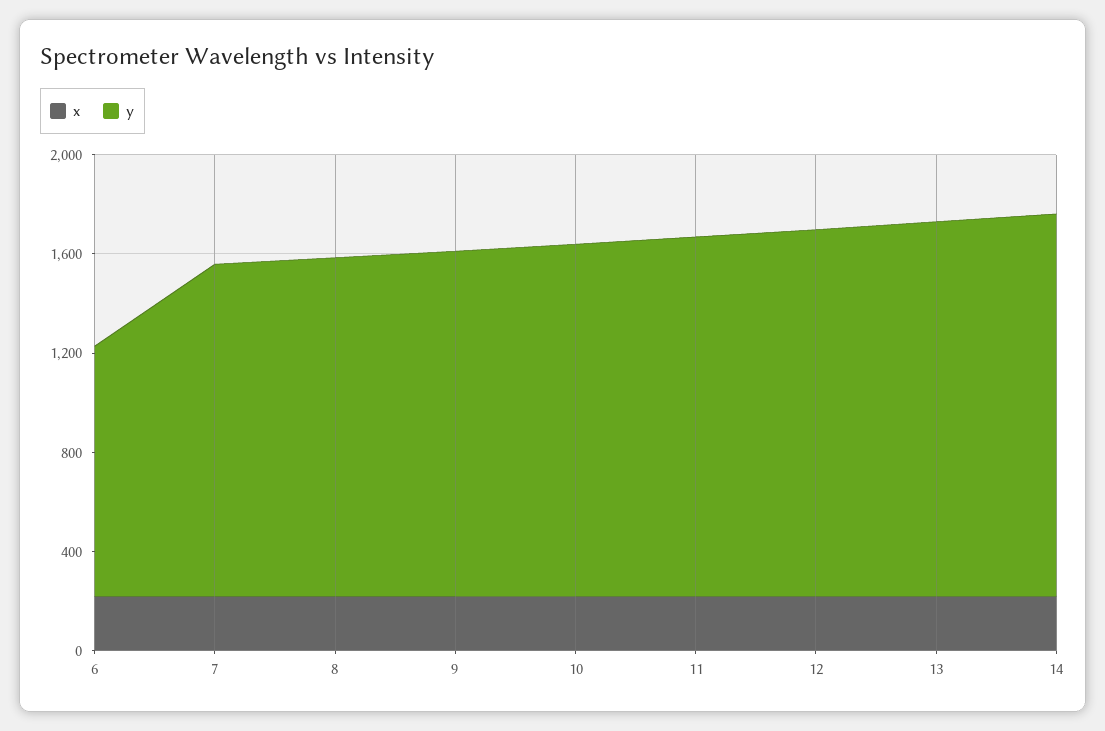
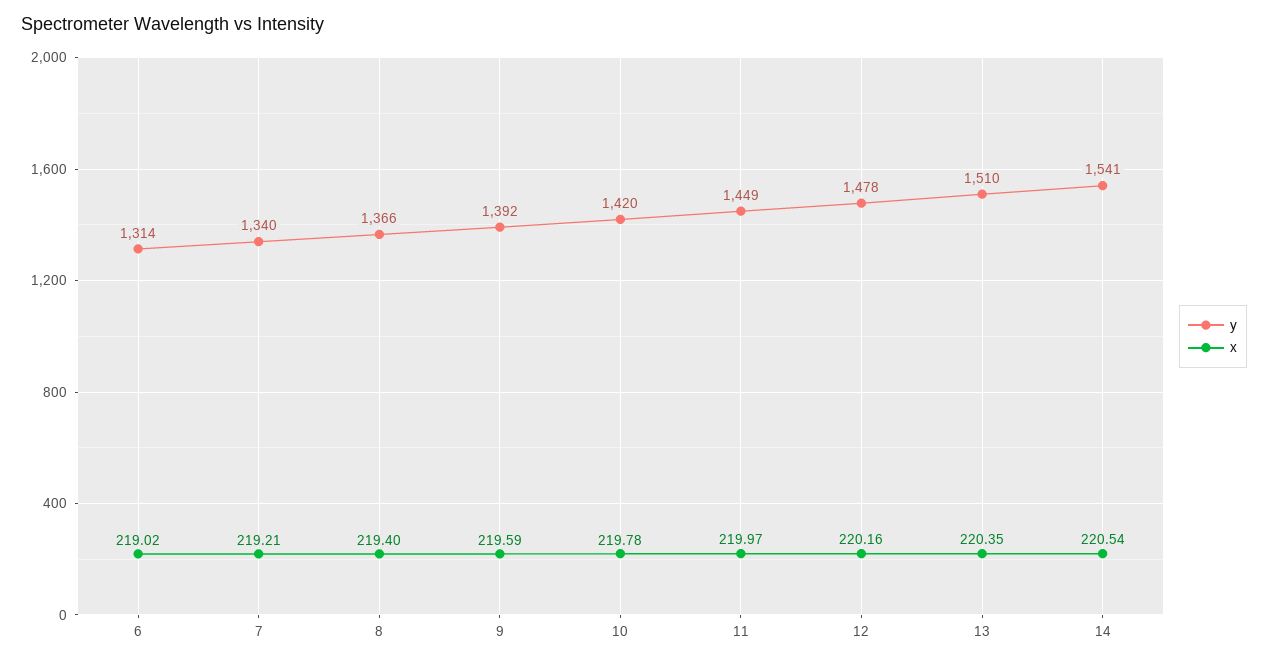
  {
    "x": {
      "6": 219.02,
      "7": 219.21,
      "8": 219.4,
      "9": 219.59,
      "10": 219.78,
      "11": 219.97,
      "12": 220.16,
      "13": 220.35,
      "14": 220.54
    },
    "y": {
-     "6": 1000,
+     "6": 1314,
      "7": 1340,
      "8": 1366,
      "9": 1392,
      "10": 1420,
      "11": 1449,
      "12": 1478,
      "13": 1510,
      "14": 1541
    }
  }

